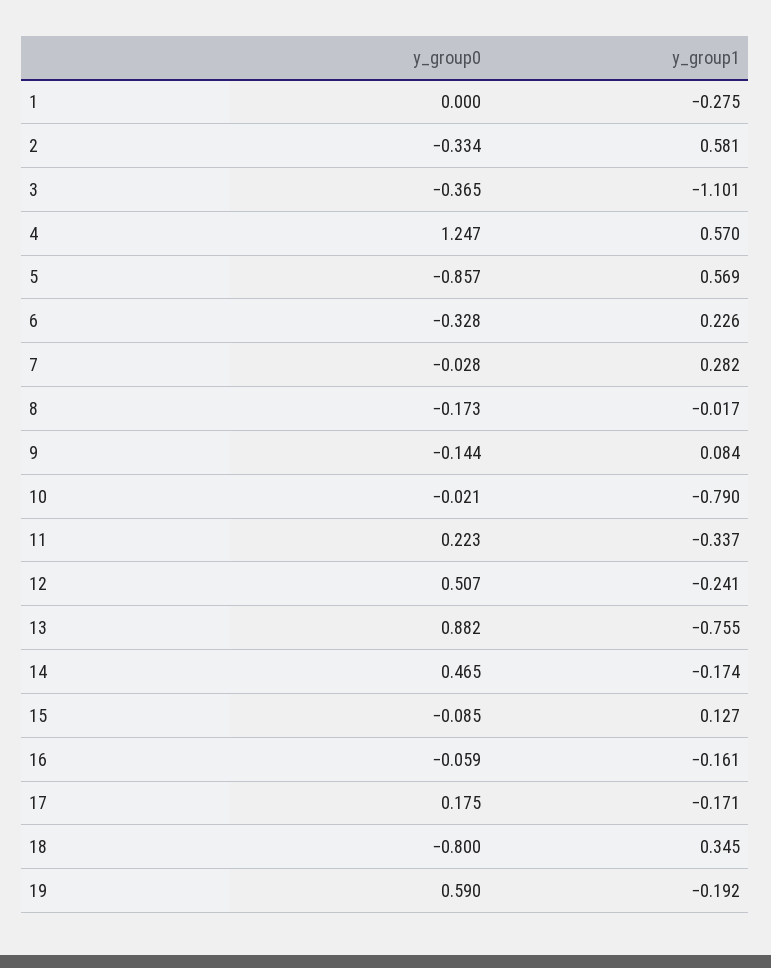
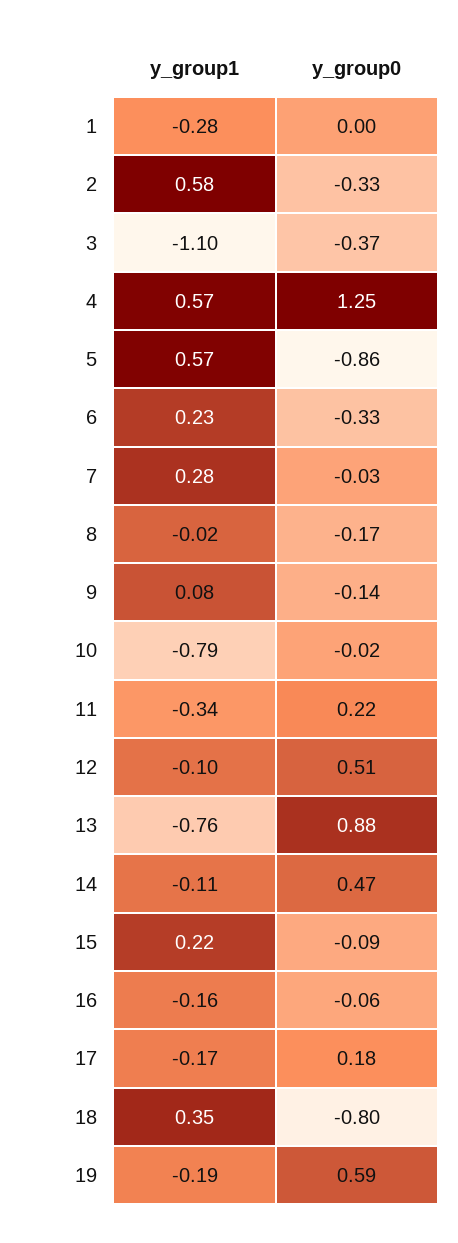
  {
    "y_group0": {
      "1": 0,
      "2": -0.334,
      "3": -0.365,
      "4": 1.247,
      "5": -0.857,
      "6": -0.328,
      "7": -0.028,
      "8": -0.173,
      "9": -0.144,
      "10": -0.021,
      "11": 0.223,
      "12": 0.507,
      "13": 0.882,
      "14": 0.465,
      "15": -0.085,
      "16": -0.059,
      "17": 0.175,
      "18": -0.8,
      "19": 0.59
    },
    "y_group1": {
      "1": -0.275,
      "2": 0.581,
      "3": -1.101,
      "4": 0.57,
      "5": 0.569,
      "6": 0.226,
      "7": 0.282,
      "8": -0.017,
      "9": 0.084,
      "10": -0.79,
      "11": -0.337,
-     "12": -0.241,
+     "12": -0.1,
      "13": -0.755,
-     "14": -0.174,
+     "14": -0.11,
-     "15": 0.127,
+     "15": 0.22,
      "16": -0.161,
      "17": -0.171,
      "18": 0.345,
      "19": -0.192
    }
  }

